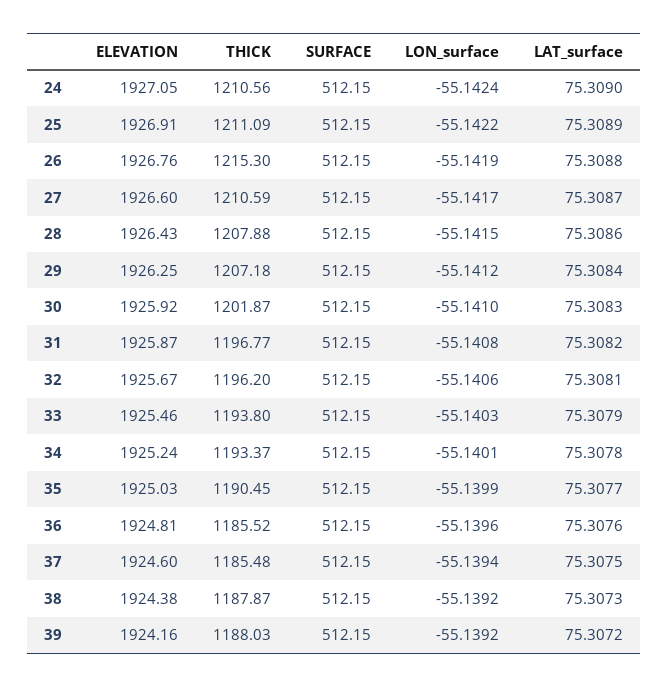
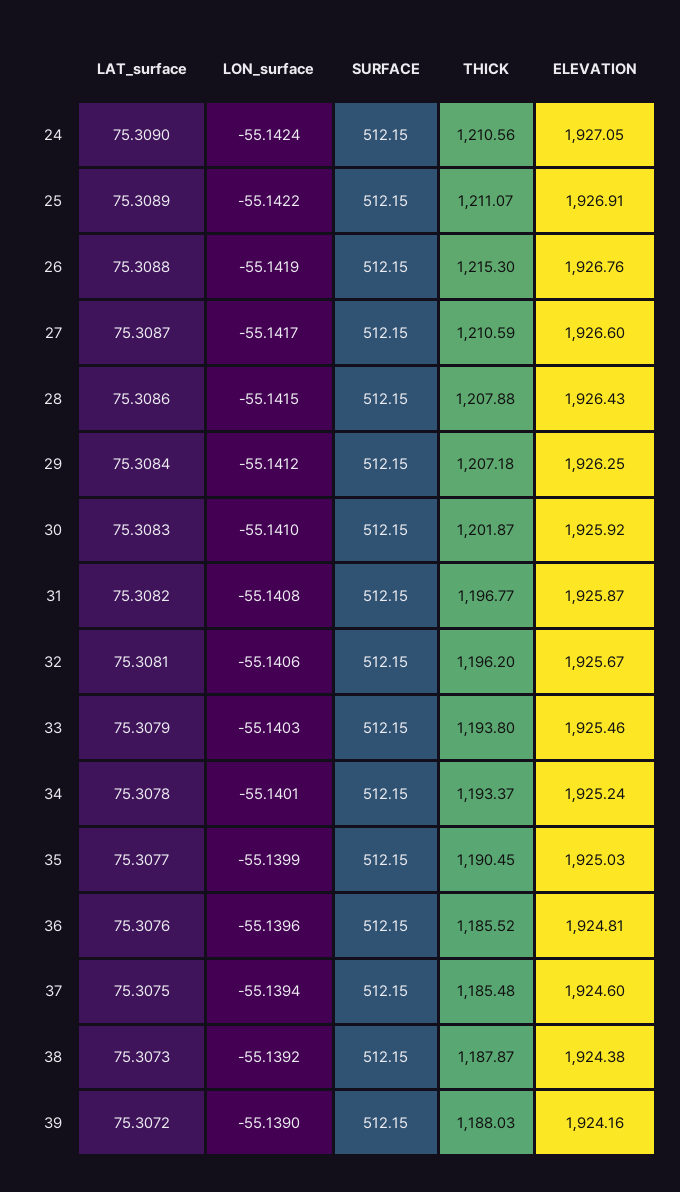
  {
    "ELEVATION": {
      "24": 1927.05,
      "25": 1926.91,
      "26": 1926.76,
      "27": 1926.6,
      "28": 1926.43,
      "29": 1926.25,
      "30": 1925.92,
      "31": 1925.87,
      "32": 1925.67,
      "33": 1925.46,
      "34": 1925.24,
      "35": 1925.03,
      "36": 1924.81,
      "37": 1924.6,
      "38": 1924.38,
      "39": 1924.16
    },
    "THICK": {
      "24": 1210.56,
-     "25": 1211.09,
+     "25": 1211.07,
      "26": 1215.3,
      "27": 1210.59,
      "28": 1207.88,
      "29": 1207.18,
      "30": 1201.87,
      "31": 1196.77,
      "32": 1196.2,
      "33": 1193.8,
      "34": 1193.37,
      "35": 1190.45,
      "36": 1185.52,
      "37": 1185.48,
      "38": 1187.87,
      "39": 1188.03
    },
    "SURFACE": {
      "24": 512.15,
      "25": 512.15,
      "26": 512.15,
      "27": 512.15,
      "28": 512.15,
      "29": 512.15,
      "30": 512.15,
      "31": 512.15,
      "32": 512.15,
      "33": 512.15,
      "34": 512.15,
      "35": 512.15,
      "36": 512.15,
      "37": 512.15,
      "38": 512.15,
      "39": 512.15
    },
    "LON_surface": {
      "24": -55.1424,
      "25": -55.1422,
      "26": -55.1419,
      "27": -55.1417,
      "28": -55.1415,
      "29": -55.1412,
      "30": -55.141,
      "31": -55.1408,
      "32": -55.1406,
      "33": -55.1403,
      "34": -55.1401,
      "35": -55.1399,
      "36": -55.1396,
      "37": -55.1394,
      "38": -55.1392,
-     "39": -55.1392
+     "39": -55.139
    },
    "LAT_surface": {
      "24": 75.309,
      "25": 75.3089,
      "26": 75.3088,
      "27": 75.3087,
      "28": 75.3086,
      "29": 75.3084,
      "30": 75.3083,
      "31": 75.3082,
      "32": 75.3081,
      "33": 75.3079,
      "34": 75.3078,
      "35": 75.3077,
      "36": 75.3076,
      "37": 75.3075,
      "38": 75.3073,
      "39": 75.3072
    }
  }

